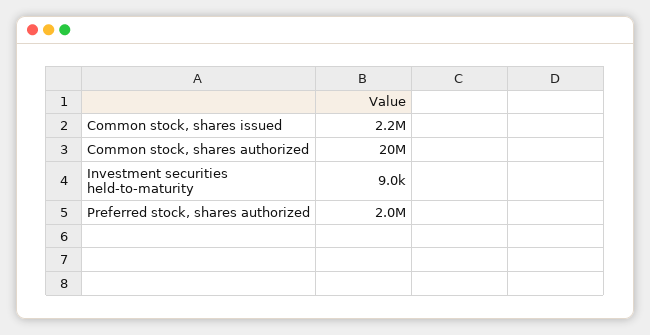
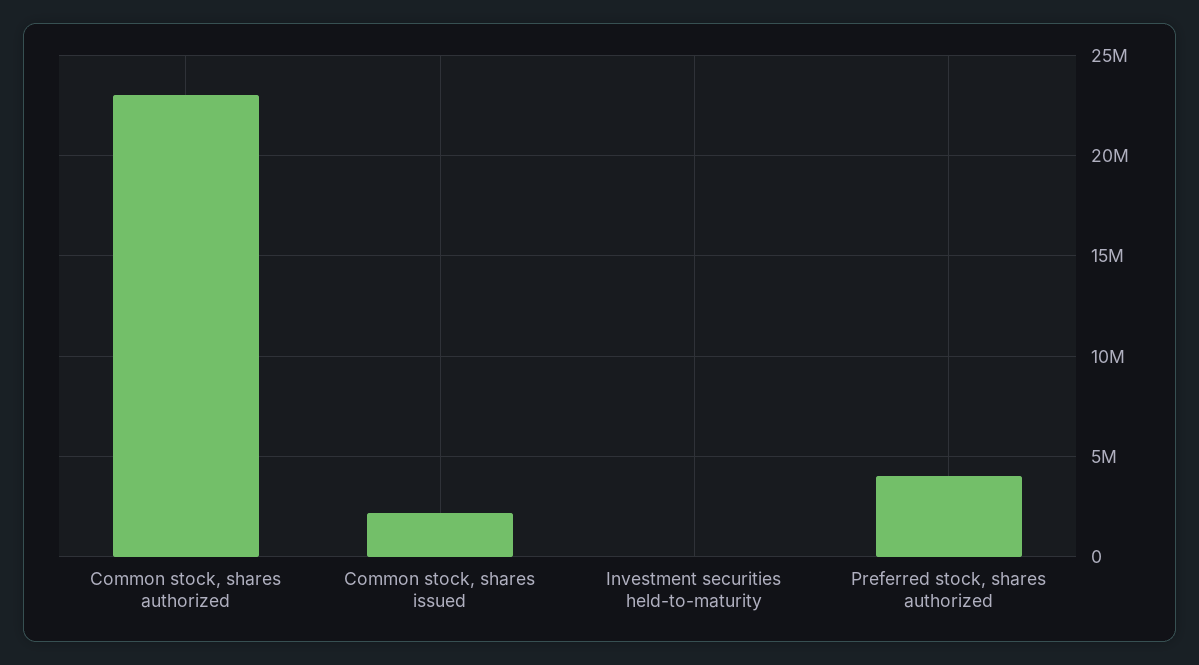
  {
    "Common stock, shares issued": 2200000,
-   "Common stock, shares authorized": 20000000,
+   "Common stock, shares authorized": 23000000,
    "Investment securities held-to-maturity": 9000,
-   "Preferred stock, shares authorized": 2000000
+   "Preferred stock, shares authorized": 4000000
  }

